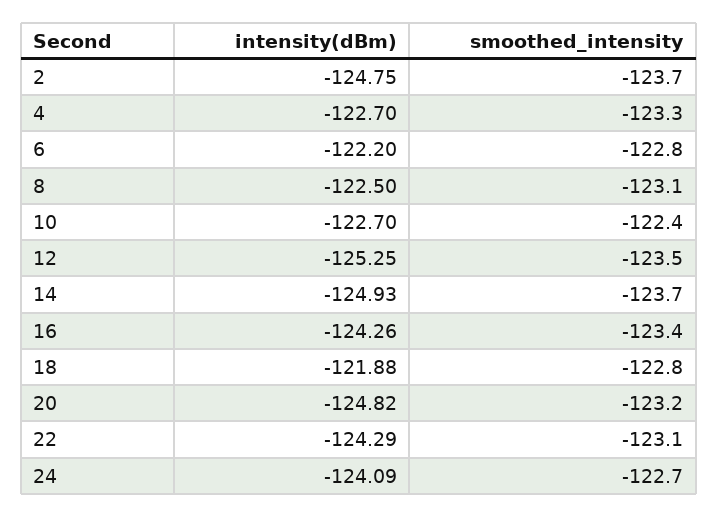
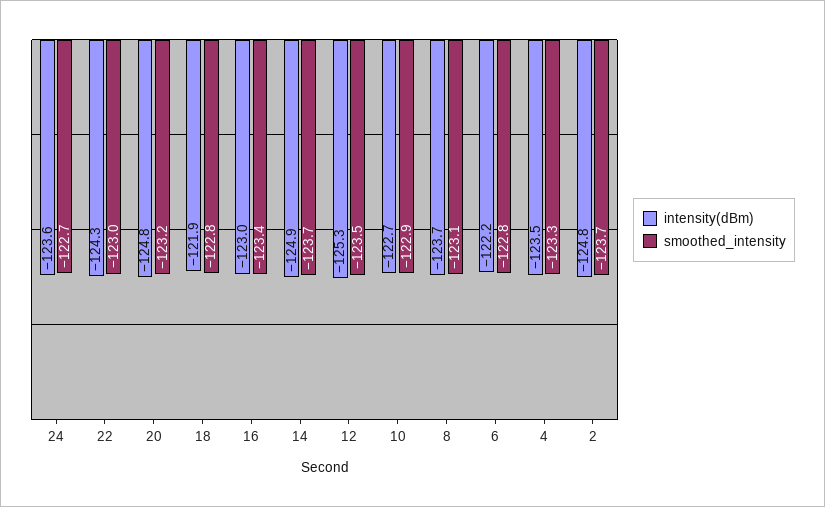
  {
    "intensity(dBm)": {
      "2": -124.75,
-     "4": -122.7,
+     "4": -123.5,
      "6": -122.2,
-     "8": -122.5,
+     "8": -123.7,
      "10": -122.7,
      "12": -125.25,
      "14": -124.93,
-     "16": -124.26,
+     "16": -123,
      "18": -121.88,
      "20": -124.82,
      "22": -124.29,
-     "24": -124.09
+     "24": -123.6
    },
    "smoothed_intensity": {
      "2": -123.7,
      "4": -123.3,
      "6": -122.8,
      "8": -123.1,
-     "10": -122.4,
+     "10": -122.9,
      "12": -123.5,
      "14": -123.7,
      "16": -123.4,
      "18": -122.8,
      "20": -123.2,
-     "22": -123.1,
+     "22": -123,
      "24": -122.7
    }
  }

